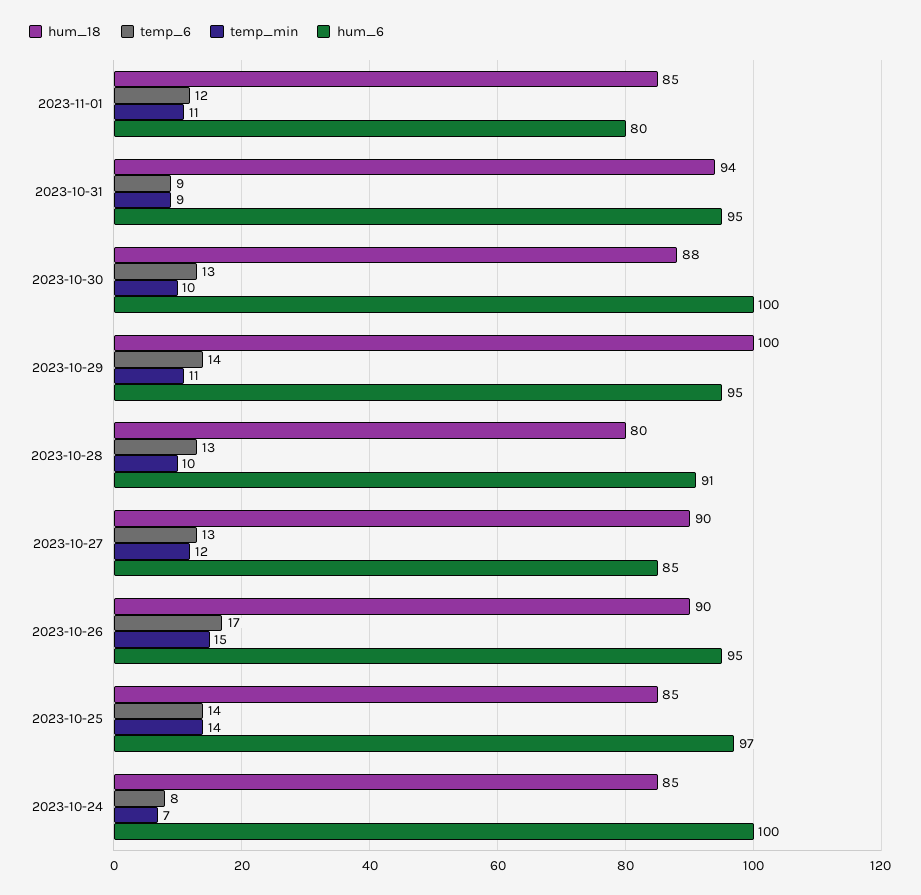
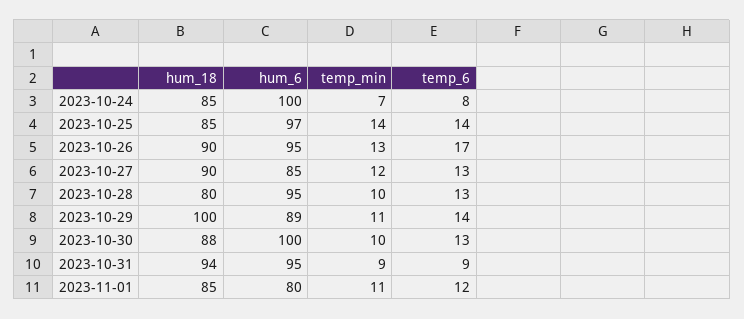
  {
    "hum_18": {
      "2023-11-01": 85,
      "2023-10-31": 94,
      "2023-10-30": 88,
      "2023-10-29": 100,
      "2023-10-28": 80,
      "2023-10-27": 90,
      "2023-10-26": 90,
      "2023-10-25": 85,
      "2023-10-24": 85
    },
    "temp_6": {
      "2023-11-01": 12,
      "2023-10-31": 9,
      "2023-10-30": 13,
      "2023-10-29": 14,
      "2023-10-28": 13,
      "2023-10-27": 13,
      "2023-10-26": 17,
      "2023-10-25": 14,
      "2023-10-24": 8
    },
    "temp_min": {
      "2023-11-01": 11,
      "2023-10-31": 9,
      "2023-10-30": 10,
      "2023-10-29": 11,
      "2023-10-28": 10,
      "2023-10-27": 12,
-     "2023-10-26": 15,
+     "2023-10-26": 13,
      "2023-10-25": 14,
      "2023-10-24": 7
    },
    "hum_6": {
      "2023-11-01": 80,
      "2023-10-31": 95,
      "2023-10-30": 100,
-     "2023-10-29": 95,
+     "2023-10-29": 89,
-     "2023-10-28": 91,
+     "2023-10-28": 95,
      "2023-10-27": 85,
      "2023-10-26": 95,
      "2023-10-25": 97,
      "2023-10-24": 100
    }
  }

